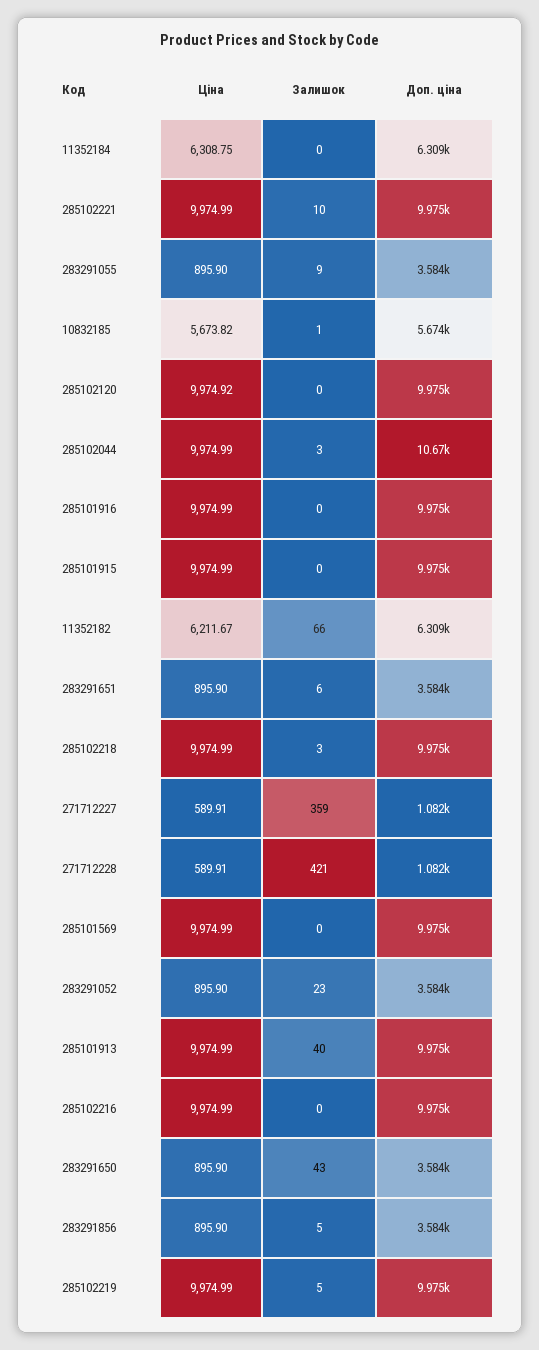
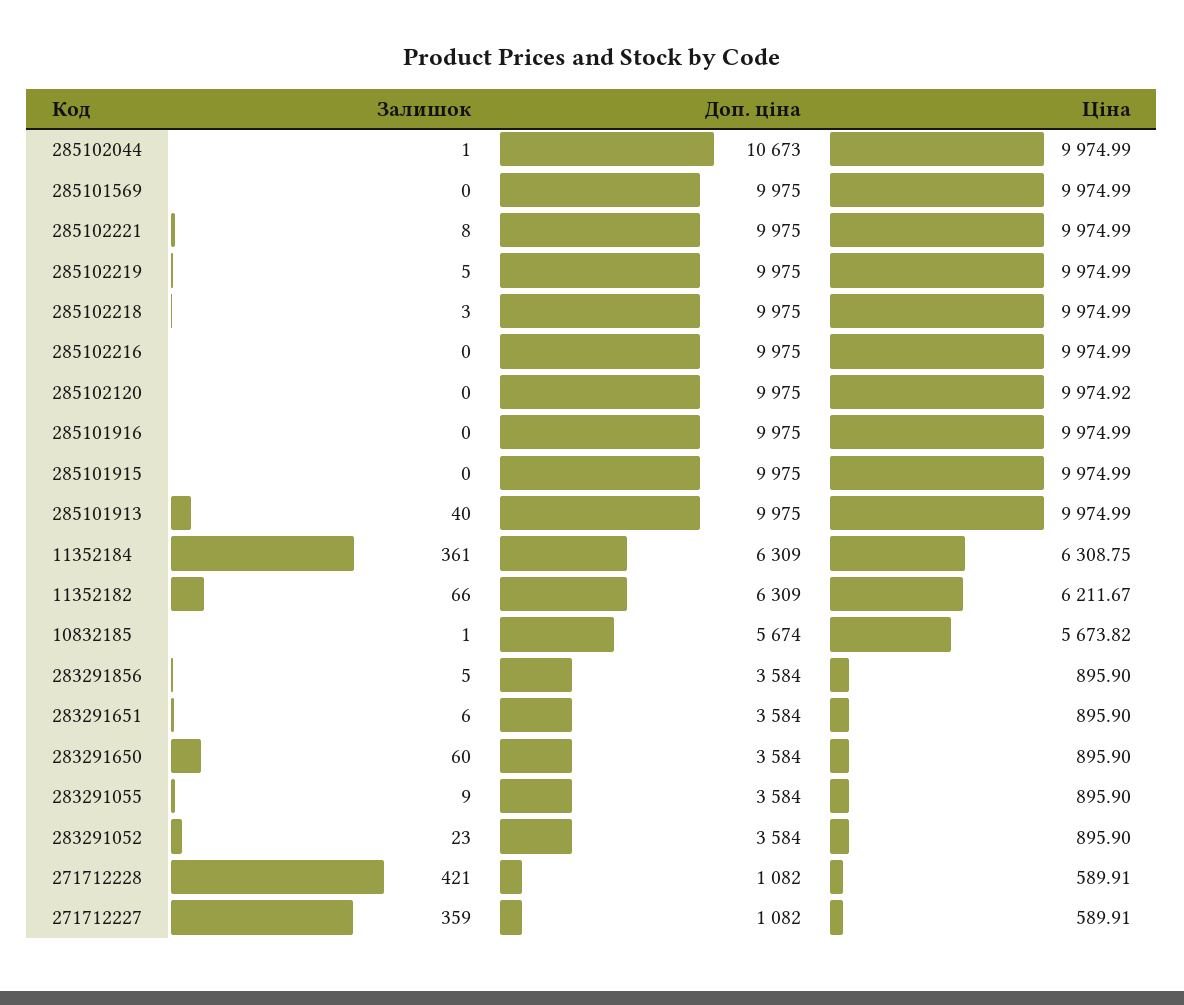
  {
    "Ціна": {
      "11352184": 6308.75,
      "285102221": 9974.99,
      "283291055": 895.9,
      "10832185": 5673.82,
      "285102120": 9974.92,
      "285102044": 9974.99,
      "285101916": 9974.99,
      "285101915": 9974.99,
      "11352182": 6211.67,
      "283291651": 895.9,
      "285102218": 9974.99,
      "271712227": 589.91,
      "271712228": 589.91,
      "285101569": 9974.99,
      "283291052": 895.9,
      "285101913": 9974.99,
      "285102216": 9974.99,
      "283291650": 895.9,
      "283291856": 895.9,
      "285102219": 9974.99
    },
    "Залишок": {
-     "11352184": 0,
+     "11352184": 361,
-     "285102221": 10,
+     "285102221": 8,
      "283291055": 9,
      "10832185": 1,
      "285102120": 0,
-     "285102044": 3,
+     "285102044": 1,
      "285101916": 0,
      "285101915": 0,
      "11352182": 66,
      "283291651": 6,
      "285102218": 3,
      "271712227": 359,
      "271712228": 421,
      "285101569": 0,
      "283291052": 23,
      "285101913": 40,
      "285102216": 0,
-     "283291650": 43,
+     "283291650": 60,
      "283291856": 5,
      "285102219": 5
    },
    "Доп. ціна": {
      "11352184": 6309,
      "285102221": 9975,
      "283291055": 3584,
      "10832185": 5674,
      "285102120": 9975,
      "285102044": 10673,
      "285101916": 9975,
      "285101915": 9975,
      "11352182": 6309,
      "283291651": 3584,
      "285102218": 9975,
      "271712227": 1082,
      "271712228": 1082,
      "285101569": 9975,
      "283291052": 3584,
      "285101913": 9975,
      "285102216": 9975,
      "283291650": 3584,
      "283291856": 3584,
      "285102219": 9975
    }
  }

